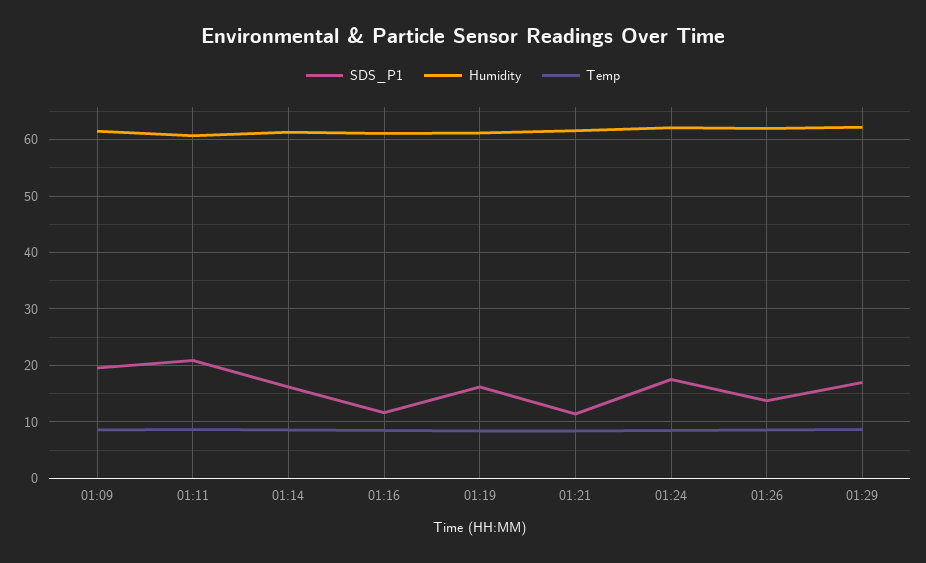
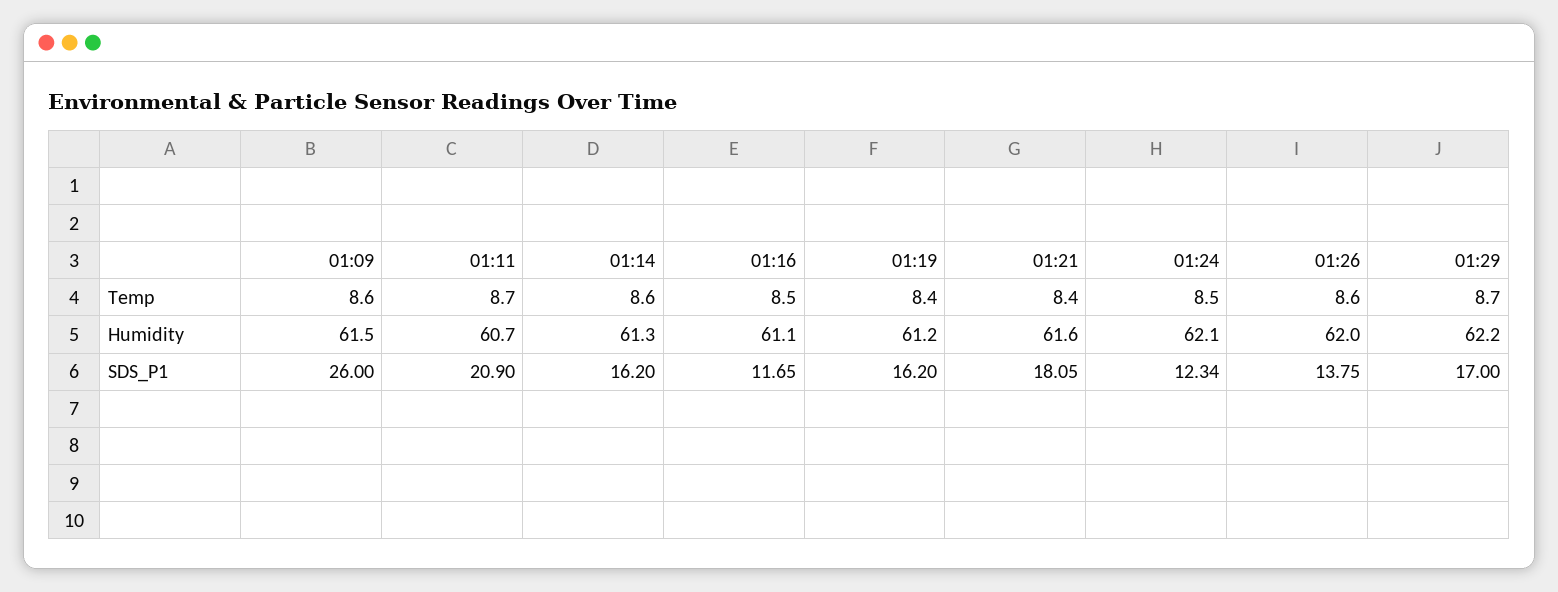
  {
    "SDS_P1": {
-     "01:09": 20,
+     "01:09": 26,
      "01:11": 20.9,
      "01:14": 16.2,
      "01:16": 11.65,
      "01:19": 16.2,
-     "01:21": 12,
+     "01:21": 18.05,
-     "01:24": 18,
+     "01:24": 12.34,
      "01:26": 13.75,
      "01:29": 17
    },
    "Humidity": {
      "01:09": 61.5,
      "01:11": 60.7,
      "01:14": 61.3,
      "01:16": 61.1,
      "01:19": 61.2,
      "01:21": 61.6,
      "01:24": 62.1,
      "01:26": 62,
      "01:29": 62.2
    },
    "Temp": {
      "01:09": 8.6,
      "01:11": 8.7,
      "01:14": 8.6,
      "01:16": 8.5,
      "01:19": 8.4,
      "01:21": 8.4,
      "01:24": 8.5,
      "01:26": 8.6,
      "01:29": 8.7
    }
  }

